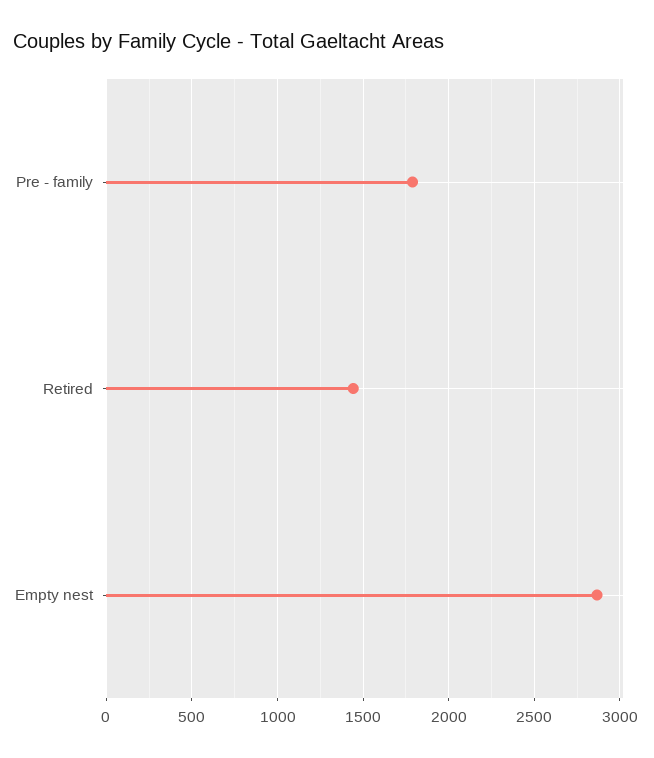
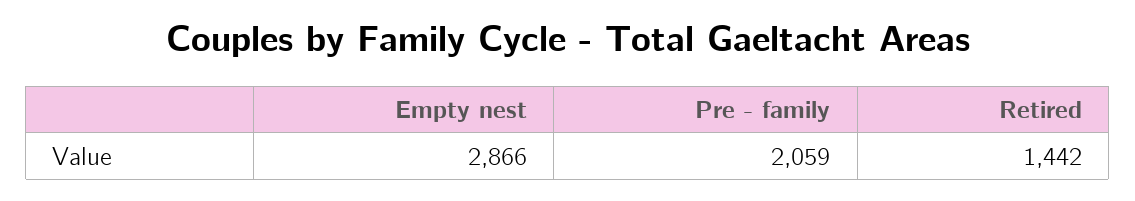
  {
-   "Pre - family": 1800,
+   "Pre - family": 2059,
    "Retired": 1442,
    "Empty nest": 2866
  }

